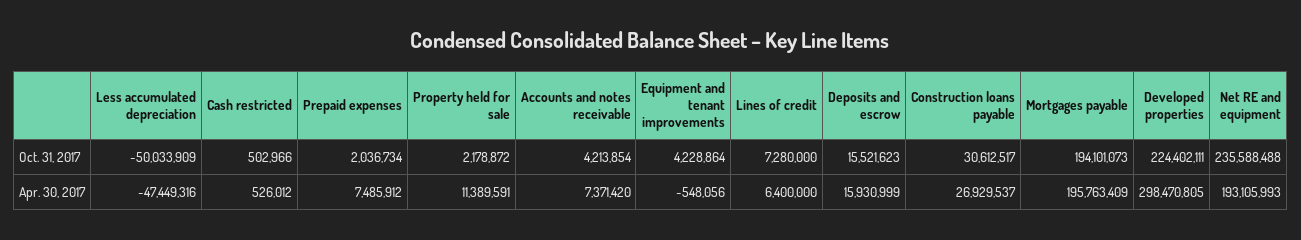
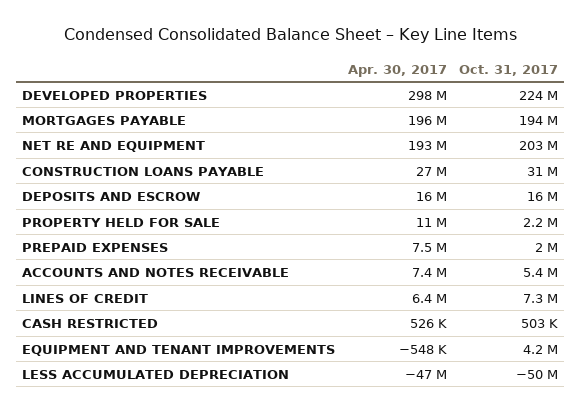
  {
    "Less accumulated depreciation": {
      "Oct. 31, 2017": -50033909,
      "Apr. 30, 2017": -47449316
    },
    "Cash restricted": {
      "Oct. 31, 2017": 502966,
      "Apr. 30, 2017": 526012
    },
    "Prepaid expenses": {
      "Oct. 31, 2017": 2036734,
      "Apr. 30, 2017": 7485912
    },
    "Property held for sale": {
      "Oct. 31, 2017": 2178872,
      "Apr. 30, 2017": 11389591
    },
    "Accounts and notes receivable": {
-     "Oct. 31, 2017": 4213854,
+     "Oct. 31, 2017": 5400000,
      "Apr. 30, 2017": 7371420
    },
    "Equipment and tenant improvements": {
      "Oct. 31, 2017": 4228864,
      "Apr. 30, 2017": -548056
    },
    "Lines of credit": {
      "Oct. 31, 2017": 7280000,
      "Apr. 30, 2017": 6400000
    },
    "Deposits and escrow": {
      "Oct. 31, 2017": 15521623,
      "Apr. 30, 2017": 15930999
    },
    "Construction loans payable": {
      "Oct. 31, 2017": 30612517,
      "Apr. 30, 2017": 26929537
    },
    "Mortgages payable": {
      "Oct. 31, 2017": 194101073,
      "Apr. 30, 2017": 195763409
    },
    "Developed properties": {
      "Oct. 31, 2017": 224402111,
      "Apr. 30, 2017": 298470805
    },
    "Net RE and equipment": {
-     "Oct. 31, 2017": 235588488,
+     "Oct. 31, 2017": 203000000,
      "Apr. 30, 2017": 193105993
    }
  }

